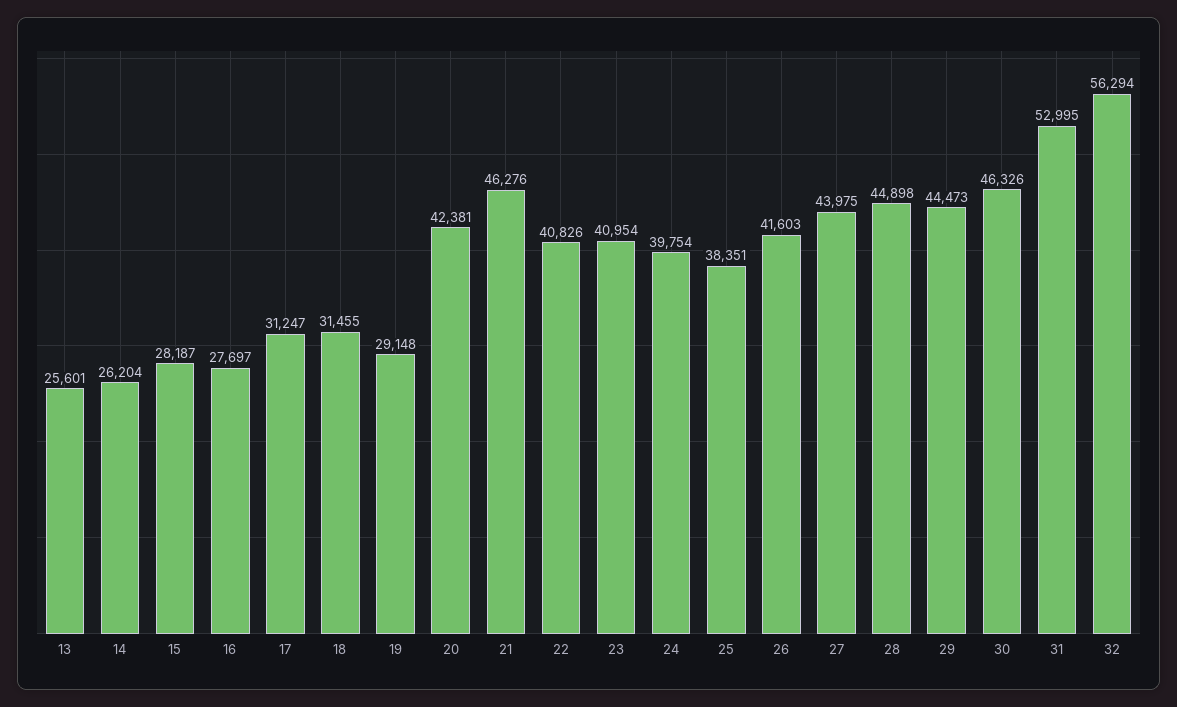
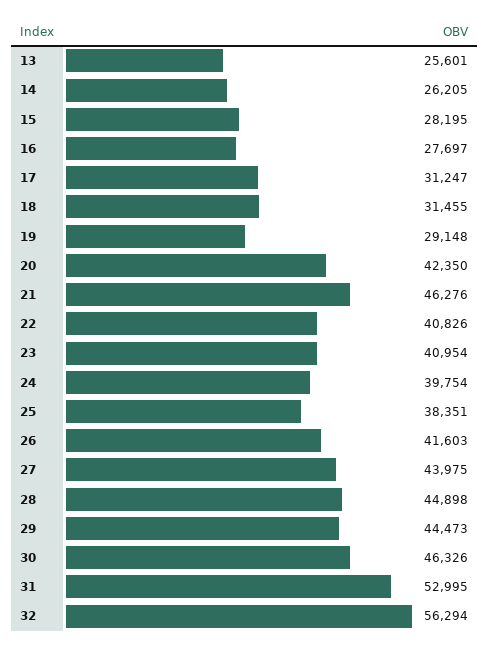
  {
    "13": 25601,
-   "14": 26204,
+   "14": 26205,
-   "15": 28187,
+   "15": 28195,
    "16": 27697,
    "17": 31247,
    "18": 31455,
    "19": 29148,
-   "20": 42381,
+   "20": 42350,
    "21": 46276,
    "22": 40826,
    "23": 40954,
    "24": 39754,
    "25": 38351,
    "26": 41603,
    "27": 43975,
    "28": 44898,
    "29": 44473,
    "30": 46326,
    "31": 52995,
    "32": 56294
  }

